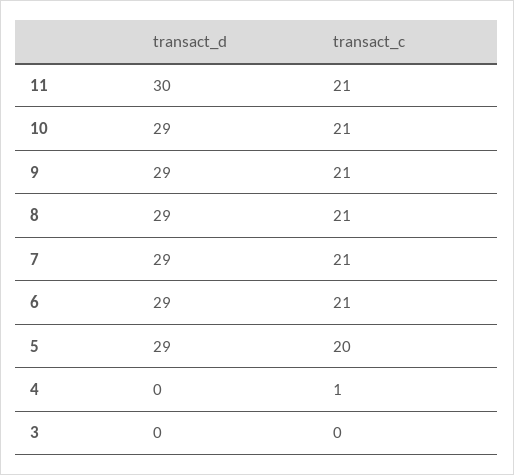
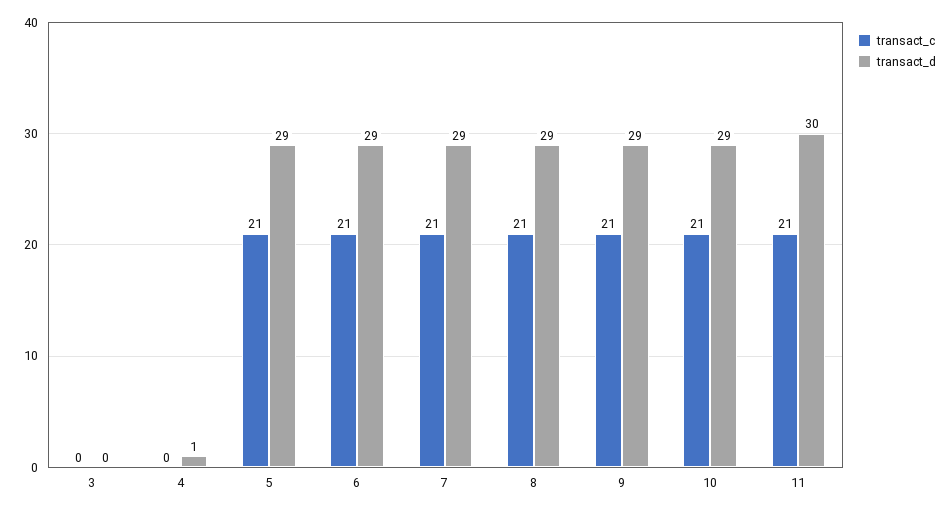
  {
    "transact_d": {
      "11": 30,
      "10": 29,
      "9": 29,
      "8": 29,
      "7": 29,
      "6": 29,
      "5": 29,
-     "4": 0,
+     "4": 1,
      "3": 0
    },
    "transact_c": {
      "11": 21,
      "10": 21,
      "9": 21,
      "8": 21,
      "7": 21,
      "6": 21,
-     "5": 20,
+     "5": 21,
-     "4": 1,
+     "4": 0,
      "3": 0
    }
  }

